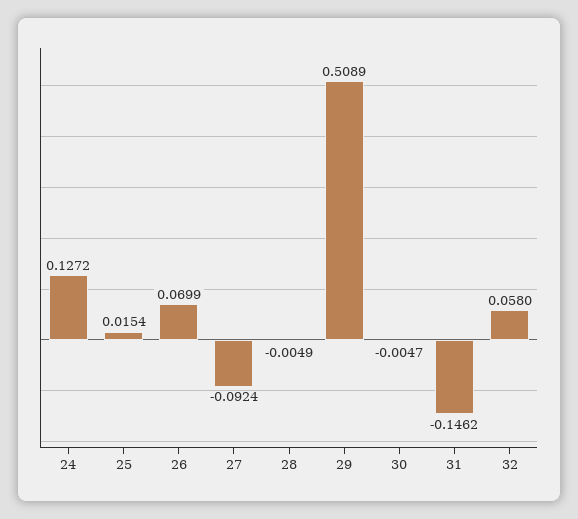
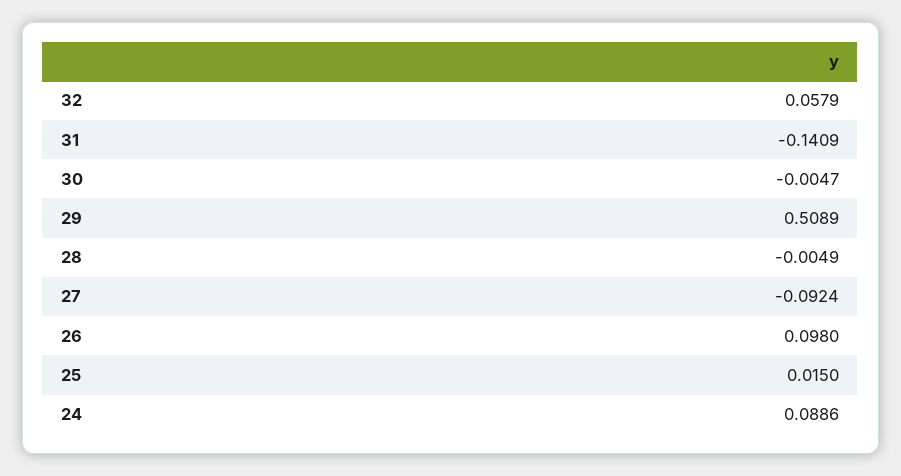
  {
-   "24": 0.1272,
+   "24": 0.0886,
-   "25": 0.0154,
+   "25": 0.015,
-   "26": 0.0699,
+   "26": 0.098,
    "27": -0.0924,
    "28": -0.0049,
    "29": 0.5089,
    "30": -0.0047,
-   "31": -0.1462,
+   "31": -0.1409,
-   "32": 0.058
+   "32": 0.0579
  }

